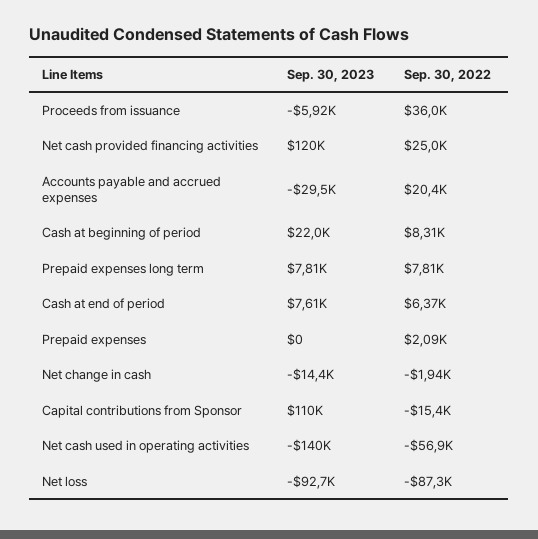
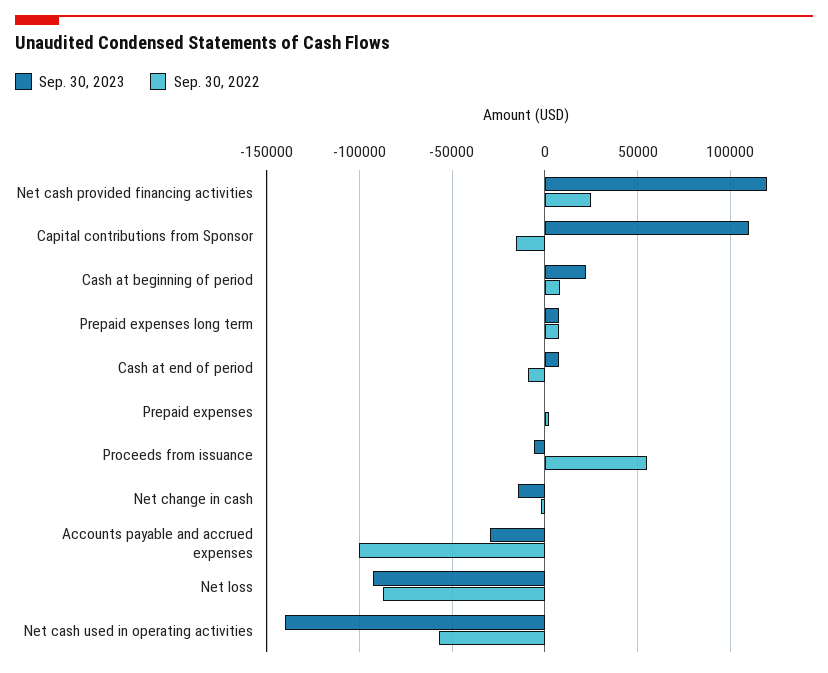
  {
    "Sep. 30, 2023": {
      "Proceeds from issuance": -5920,
      "Net cash provided financing activities": 120000,
      "Accounts payable and accrued expenses": -29500,
      "Cash at beginning of period": 22000,
      "Prepaid expenses long term": 7810,
      "Cash at end of period": 7610,
      "Prepaid expenses": 0,
      "Net change in cash": -14400,
      "Capital contributions from Sponsor": 110000,
      "Net cash used in operating activities": -140000,
      "Net loss": -92700
    },
    "Sep. 30, 2022": {
-     "Proceeds from issuance": 36000,
+     "Proceeds from issuance": 55000,
      "Net cash provided financing activities": 25000,
-     "Accounts payable and accrued expenses": 20400,
+     "Accounts payable and accrued expenses": -100000,
      "Cash at beginning of period": 8310,
      "Prepaid expenses long term": 7810,
-     "Cash at end of period": 6370,
+     "Cash at end of period": -10000,
      "Prepaid expenses": 2090,
      "Net change in cash": -1940,
      "Capital contributions from Sponsor": -15400,
      "Net cash used in operating activities": -56900,
      "Net loss": -87300
    }
  }

